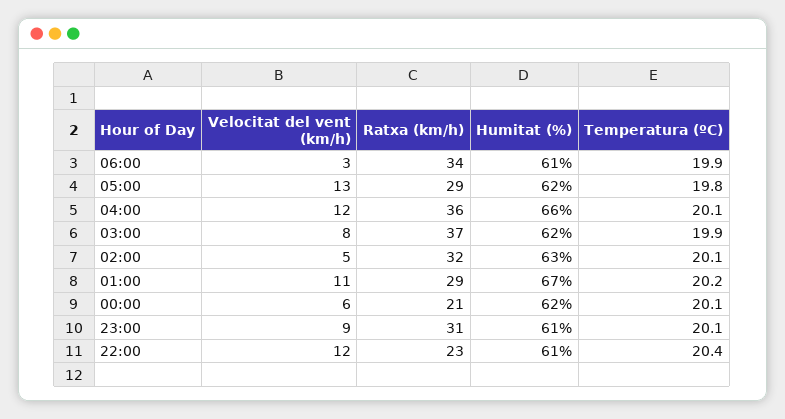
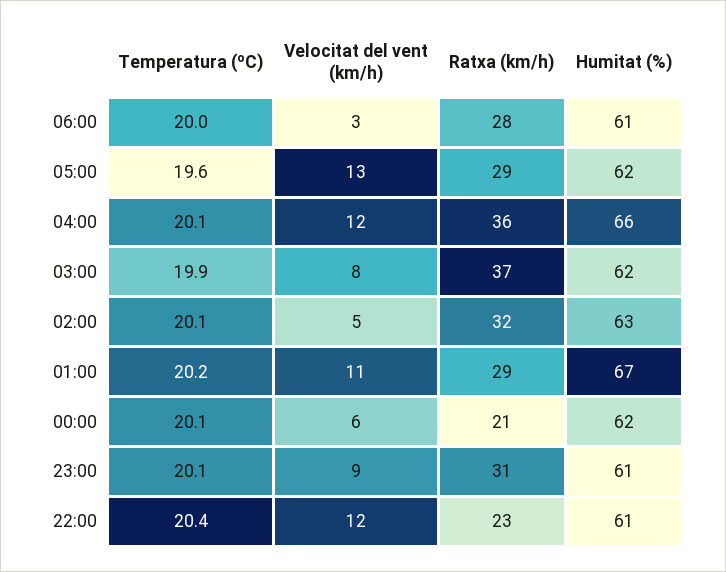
  {
    "Velocitat del vent (km/h)": {
      "06:00": 3,
      "05:00": 13,
      "04:00": 12,
      "03:00": 8,
      "02:00": 5,
      "01:00": 11,
      "00:00": 6,
      "23:00": 9,
      "22:00": 12
    },
    "Ratxa (km/h)": {
-     "06:00": 34,
+     "06:00": 28,
      "05:00": 29,
      "04:00": 36,
      "03:00": 37,
      "02:00": 32,
      "01:00": 29,
      "00:00": 21,
      "23:00": 31,
      "22:00": 23
    },
    "Humitat (%)": {
      "06:00": 61,
      "05:00": 62,
      "04:00": 66,
      "03:00": 62,
      "02:00": 63,
      "01:00": 67,
      "00:00": 62,
      "23:00": 61,
      "22:00": 61
    },
    "Temperatura (ºC)": {
-     "06:00": 19.9,
+     "06:00": 20,
-     "05:00": 19.8,
+     "05:00": 19.6,
      "04:00": 20.1,
      "03:00": 19.9,
      "02:00": 20.1,
      "01:00": 20.2,
      "00:00": 20.1,
      "23:00": 20.1,
      "22:00": 20.4
    }
  }

